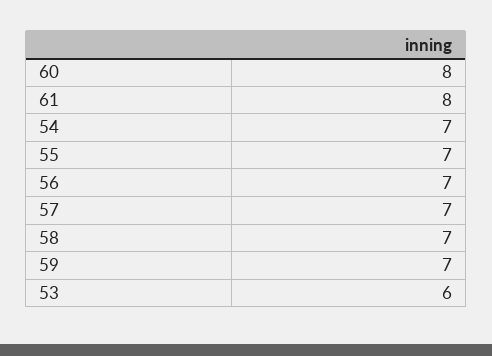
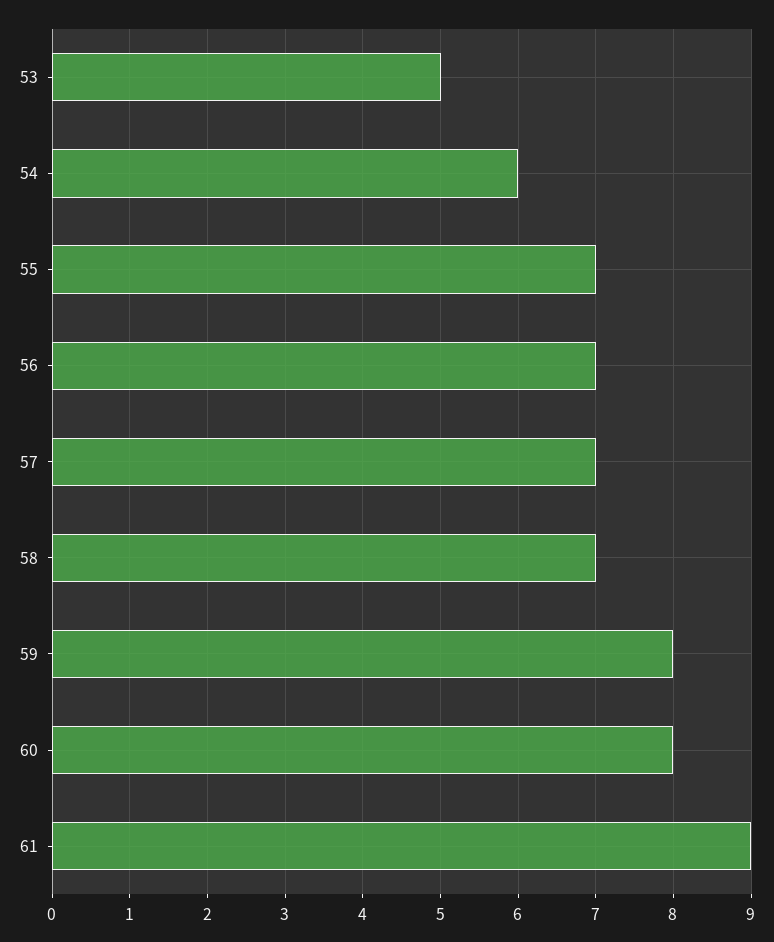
  {
    "60": 8,
-   "61": 8,
+   "61": 9,
-   "54": 7,
+   "54": 6,
    "55": 7,
    "56": 7,
    "57": 7,
    "58": 7,
-   "59": 7,
+   "59": 8,
-   "53": 6
+   "53": 5
  }

